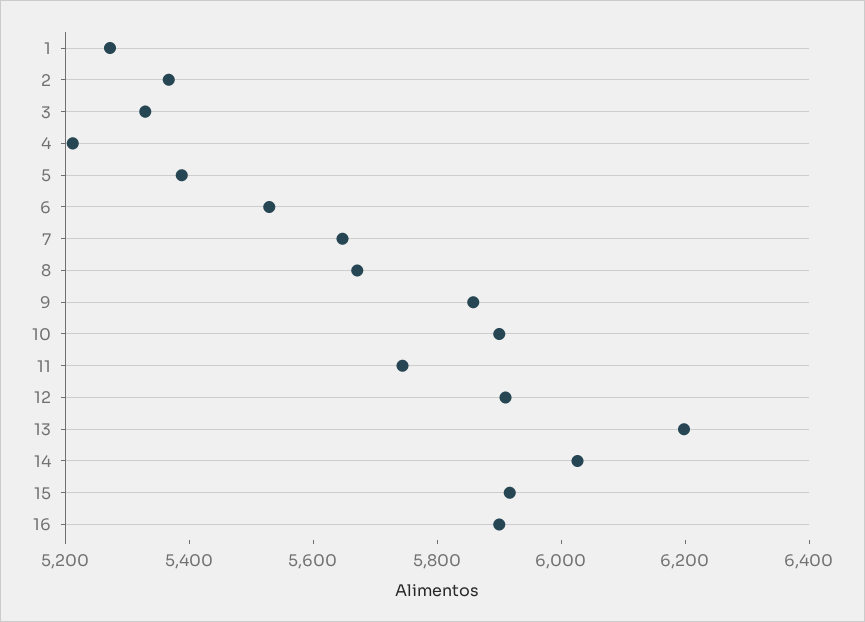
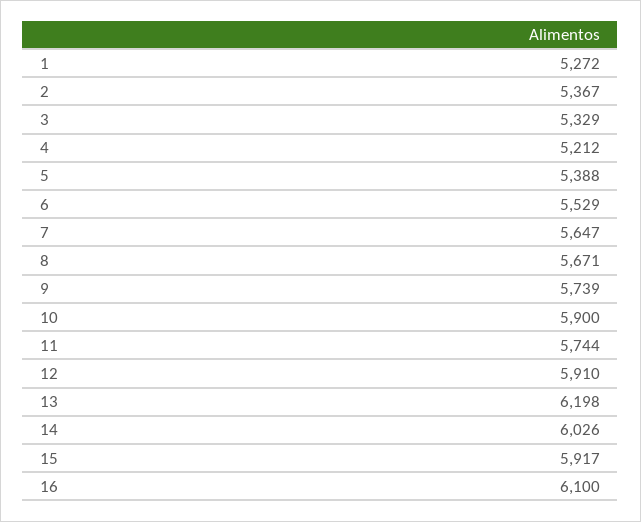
  {
    "1": 5272,
    "2": 5367,
    "3": 5329,
    "4": 5212,
    "5": 5388,
    "6": 5529,
    "7": 5647,
    "8": 5671,
-   "9": 5850,
+   "9": 5739,
    "10": 5900,
    "11": 5744,
    "12": 5910,
    "13": 6198,
    "14": 6026,
    "15": 5917,
-   "16": 5900
+   "16": 6100
  }

